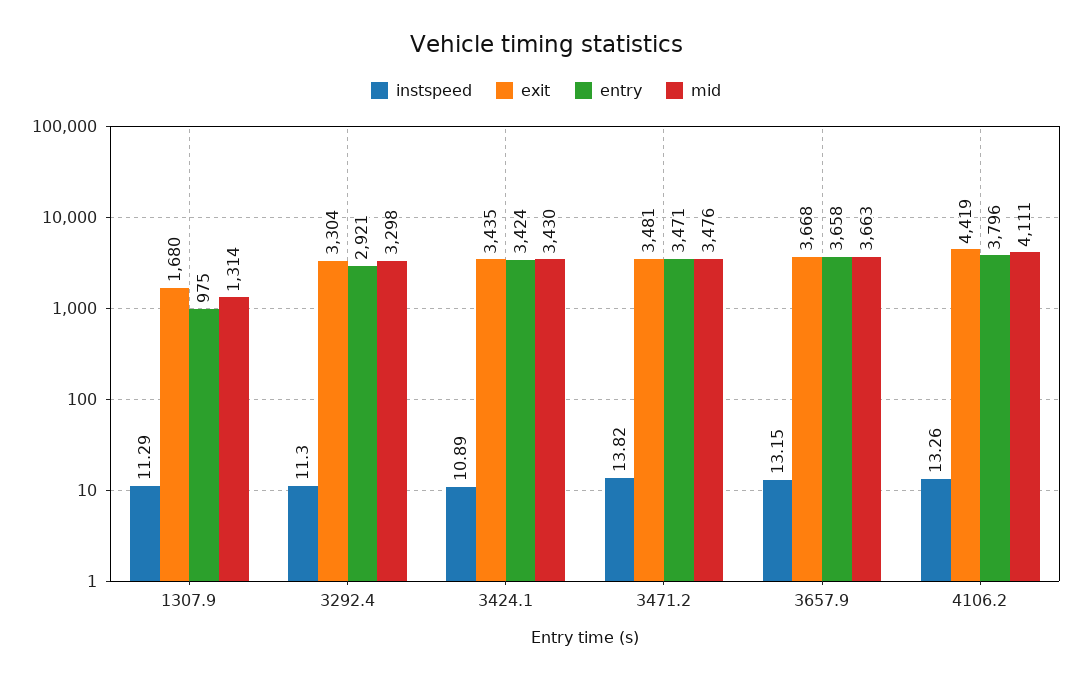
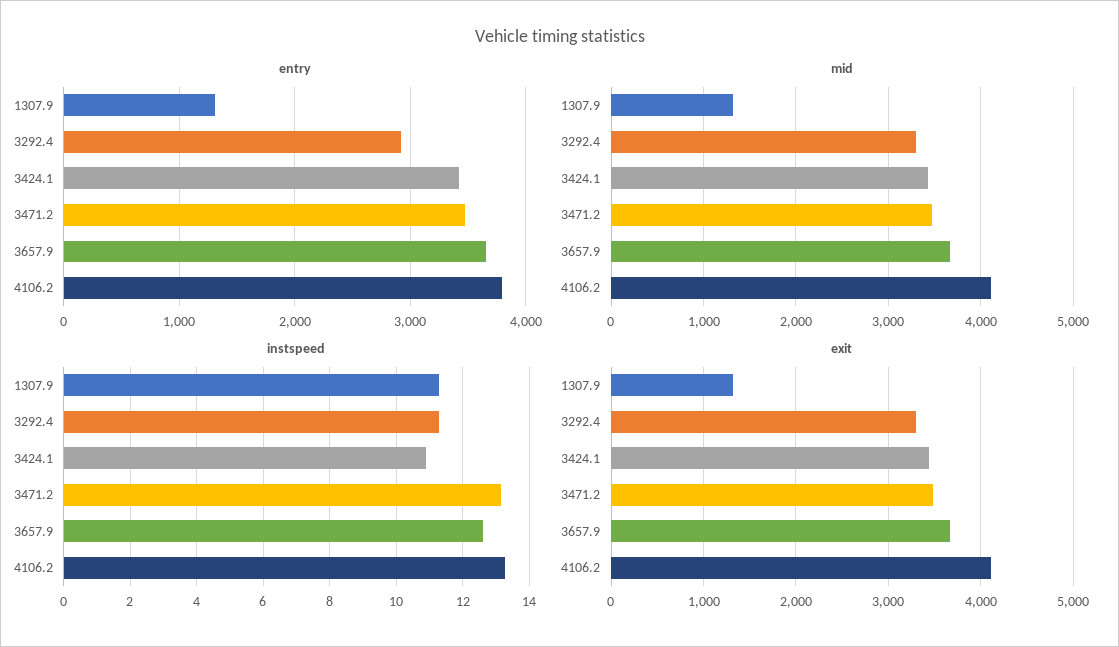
  {
    "instspeed": {
      "1307.9": 11.29,
      "3292.4": 11.3,
      "3424.1": 10.89,
-     "3471.2": 13.82,
+     "3471.2": 13.2,
-     "3657.9": 13.15,
+     "3657.9": 12.6,
      "4106.2": 13.26
    },
    "exit": {
-     "1307.9": 1680,
+     "1307.9": 1300,
      "3292.4": 3304,
      "3424.1": 3435,
      "3471.2": 3481,
      "3657.9": 3668,
-     "4106.2": 4419
+     "4106.2": 4100
    },
    "entry": {
-     "1307.9": 975,
+     "1307.9": 1300,
      "3292.4": 2921,
      "3424.1": 3424,
      "3471.2": 3471,
      "3657.9": 3658,
      "4106.2": 3796
    },
    "mid": {
      "1307.9": 1314,
      "3292.4": 3298,
      "3424.1": 3430,
      "3471.2": 3476,
      "3657.9": 3663,
      "4106.2": 4111
    }
  }

